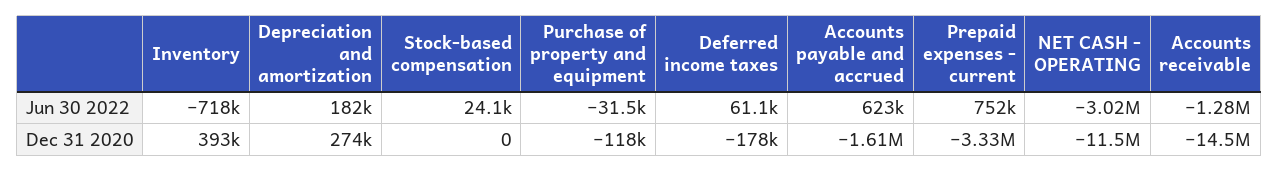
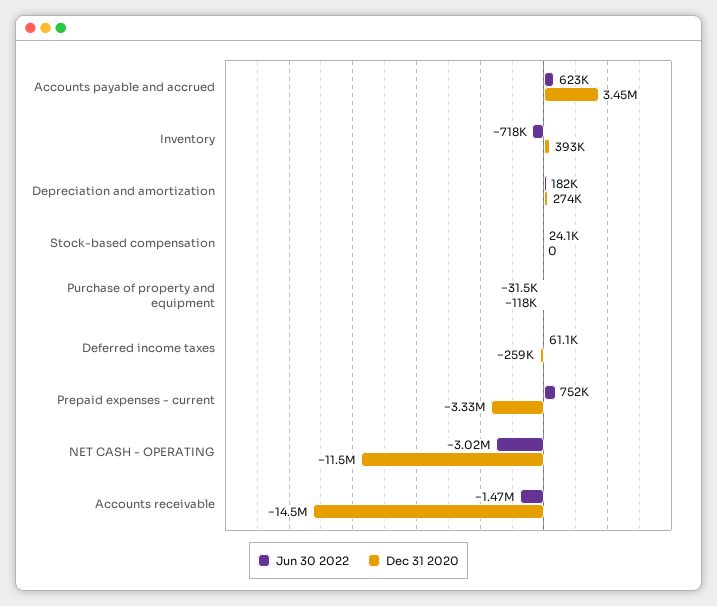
  {
    "Jun 30 2022": {
      "Inventory": -718000,
      "Depreciation and amortization": 182000,
      "Stock-based compensation": 24100,
      "Purchase of property and equipment": -31500,
      "Deferred income taxes": 61100,
      "Accounts payable and accrued": 623000,
      "Prepaid expenses - current": 752000,
      "NET CASH - OPERATING": -3020000,
-     "Accounts receivable": -1280000
+     "Accounts receivable": -1470000
    },
    "Dec 31 2020": {
      "Inventory": 393000,
      "Depreciation and amortization": 274000,
      "Stock-based compensation": 0,
      "Purchase of property and equipment": -118000,
-     "Deferred income taxes": -178000,
+     "Deferred income taxes": -259000,
-     "Accounts payable and accrued": -1610000,
+     "Accounts payable and accrued": 3450000,
      "Prepaid expenses - current": -3330000,
      "NET CASH - OPERATING": -11500000,
      "Accounts receivable": -14500000
    }
  }

